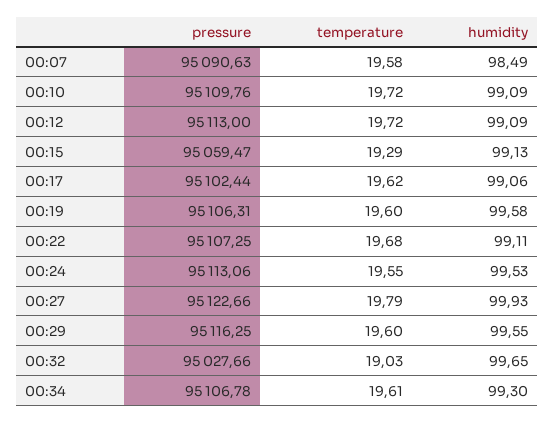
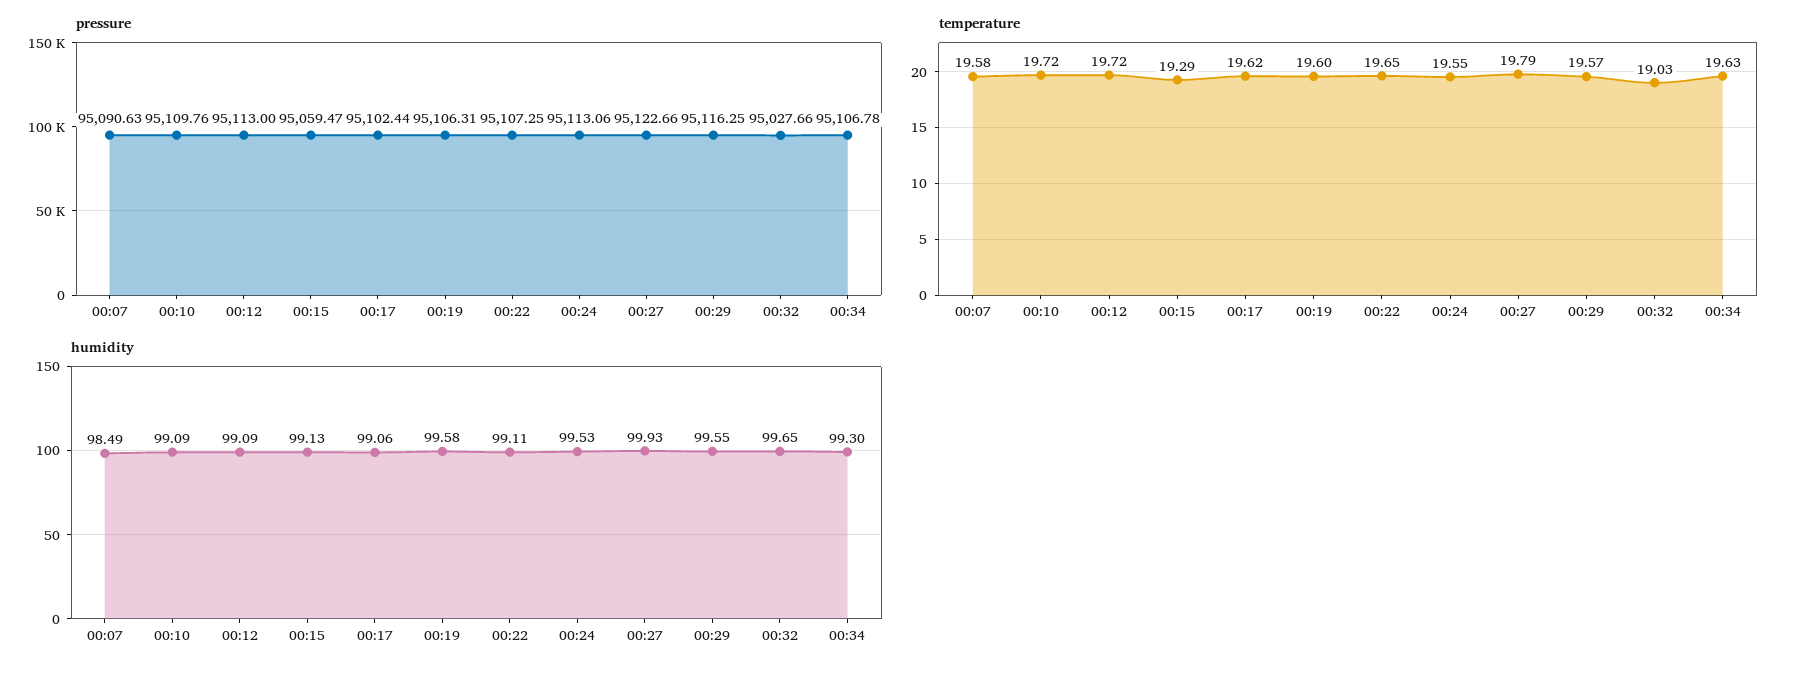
  {
    "pressure": {
      "00:07": 95090.63,
      "00:10": 95109.76,
      "00:12": 95113,
      "00:15": 95059.47,
      "00:17": 95102.44,
      "00:19": 95106.31,
      "00:22": 95107.25,
      "00:24": 95113.06,
      "00:27": 95122.66,
      "00:29": 95116.25,
      "00:32": 95027.66,
      "00:34": 95106.78
    },
    "temperature": {
      "00:07": 19.58,
      "00:10": 19.72,
      "00:12": 19.72,
      "00:15": 19.29,
      "00:17": 19.62,
      "00:19": 19.6,
-     "00:22": 19.68,
+     "00:22": 19.65,
      "00:24": 19.55,
      "00:27": 19.79,
-     "00:29": 19.6,
+     "00:29": 19.57,
      "00:32": 19.03,
-     "00:34": 19.61
+     "00:34": 19.63
    },
    "humidity": {
      "00:07": 98.49,
      "00:10": 99.09,
      "00:12": 99.09,
      "00:15": 99.13,
      "00:17": 99.06,
      "00:19": 99.58,
      "00:22": 99.11,
      "00:24": 99.53,
      "00:27": 99.93,
      "00:29": 99.55,
      "00:32": 99.65,
      "00:34": 99.3
    }
  }

